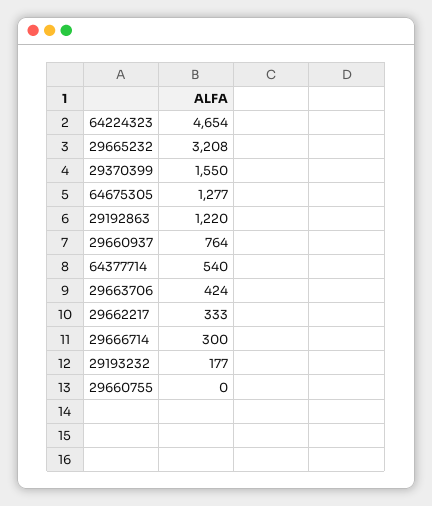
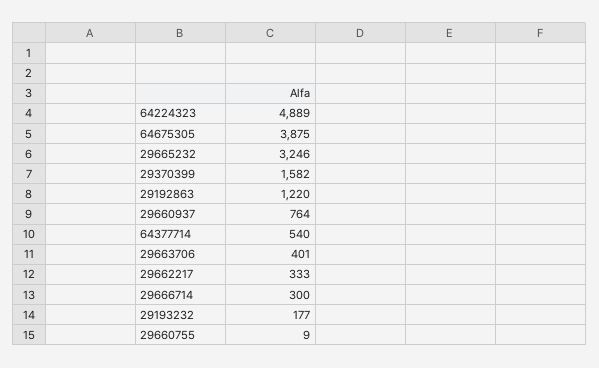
  {
-   "64224323": 4654,
+   "64224323": 4889,
-   "29665232": 3208,
+   "29665232": 3246,
-   "29370399": 1550,
+   "29370399": 1582,
-   "64675305": 1277,
+   "64675305": 3875,
    "29192863": 1220,
    "29660937": 764,
    "64377714": 540,
-   "29663706": 424,
+   "29663706": 401,
    "29662217": 333,
    "29666714": 300,
    "29193232": 177,
-   "29660755": 0
+   "29660755": 9
  }

